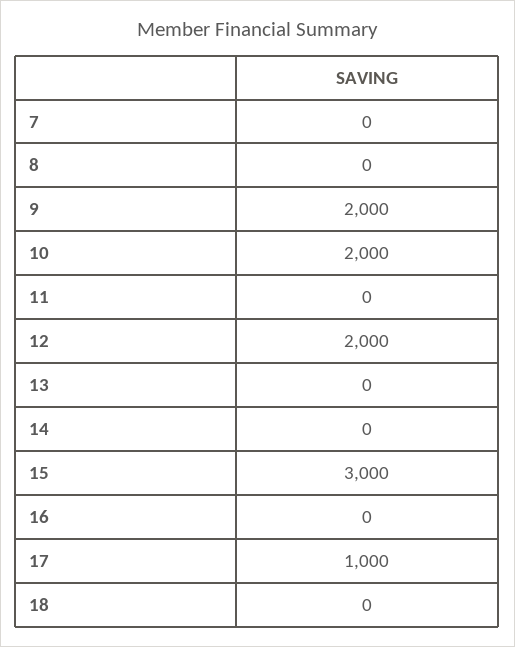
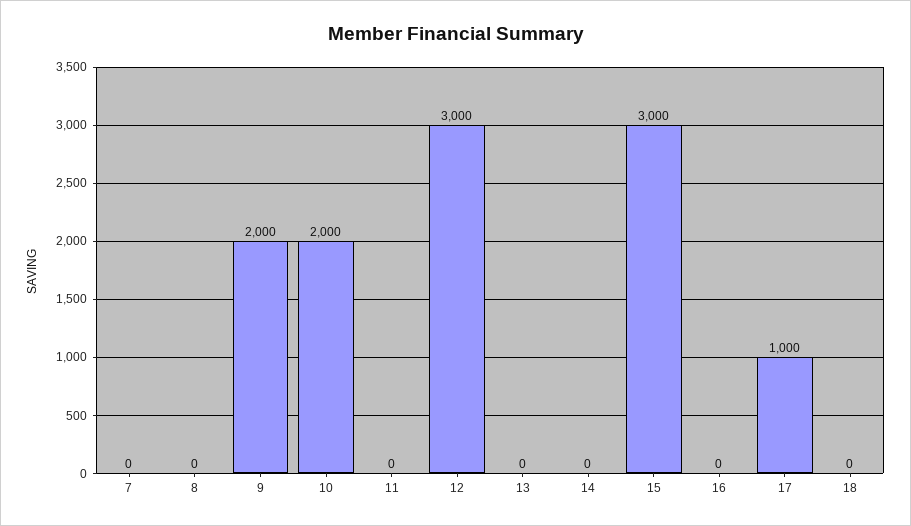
  {
    "7": 0,
    "8": 0,
    "9": 2000,
    "10": 2000,
    "11": 0,
-   "12": 2000,
+   "12": 3000,
    "13": 0,
    "14": 0,
    "15": 3000,
    "16": 0,
    "17": 1000,
    "18": 0
  }

